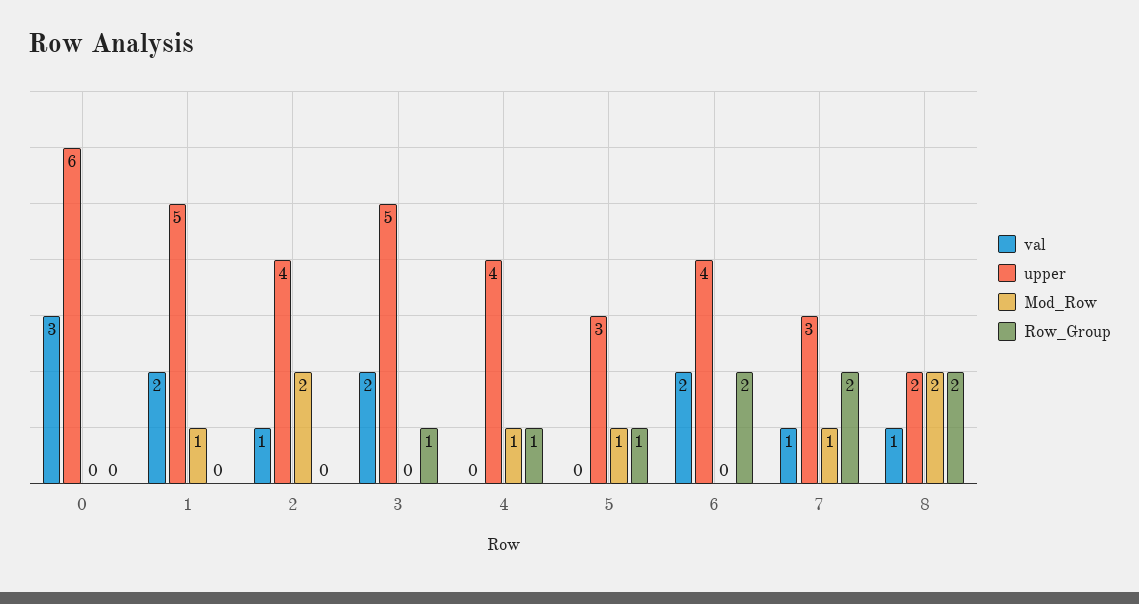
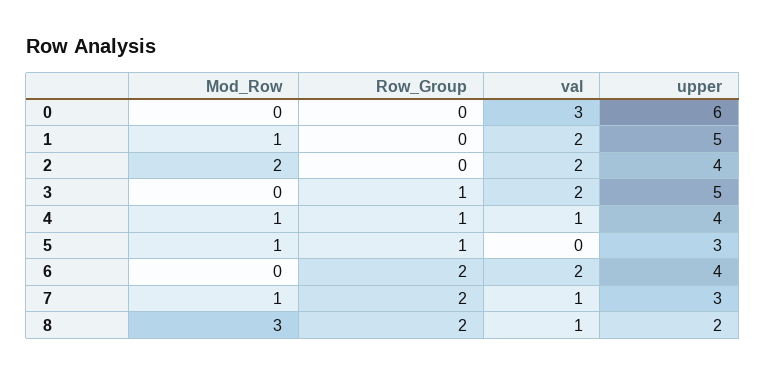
  {
    "val": {
      "0": 3,
      "1": 2,
-     "2": 1,
+     "2": 2,
      "3": 2,
-     "4": 0,
+     "4": 1,
      "5": 0,
      "6": 2,
      "7": 1,
      "8": 1
    },
    "upper": {
      "0": 6,
      "1": 5,
      "2": 4,
      "3": 5,
      "4": 4,
      "5": 3,
      "6": 4,
      "7": 3,
      "8": 2
    },
    "Mod_Row": {
      "0": 0,
      "1": 1,
      "2": 2,
      "3": 0,
      "4": 1,
      "5": 1,
      "6": 0,
      "7": 1,
-     "8": 2
+     "8": 3
    },
    "Row_Group": {
      "0": 0,
      "1": 0,
      "2": 0,
      "3": 1,
      "4": 1,
      "5": 1,
      "6": 2,
      "7": 2,
      "8": 2
    }
  }

